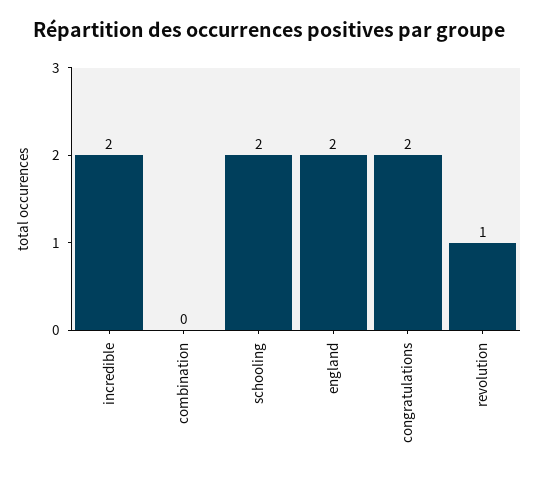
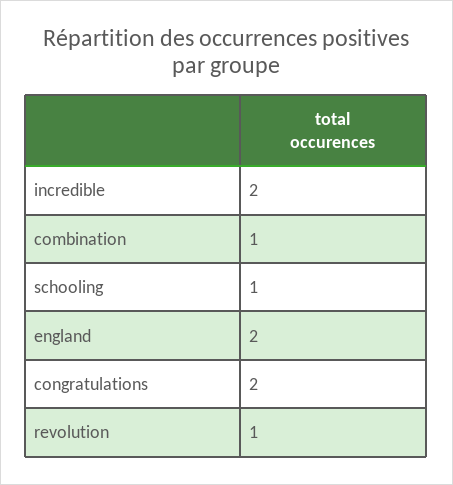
  {
    "incredible": 2,
-   "combination": 0,
+   "combination": 1,
-   "schooling": 2,
+   "schooling": 1,
    "england": 2,
    "congratulations": 2,
    "revolution": 1
  }

